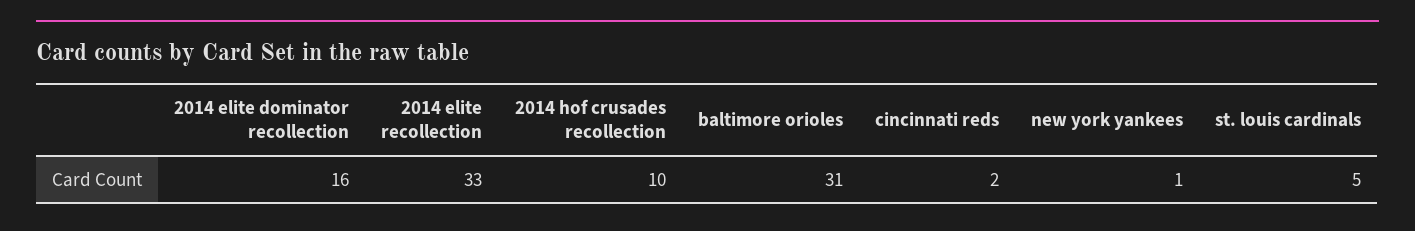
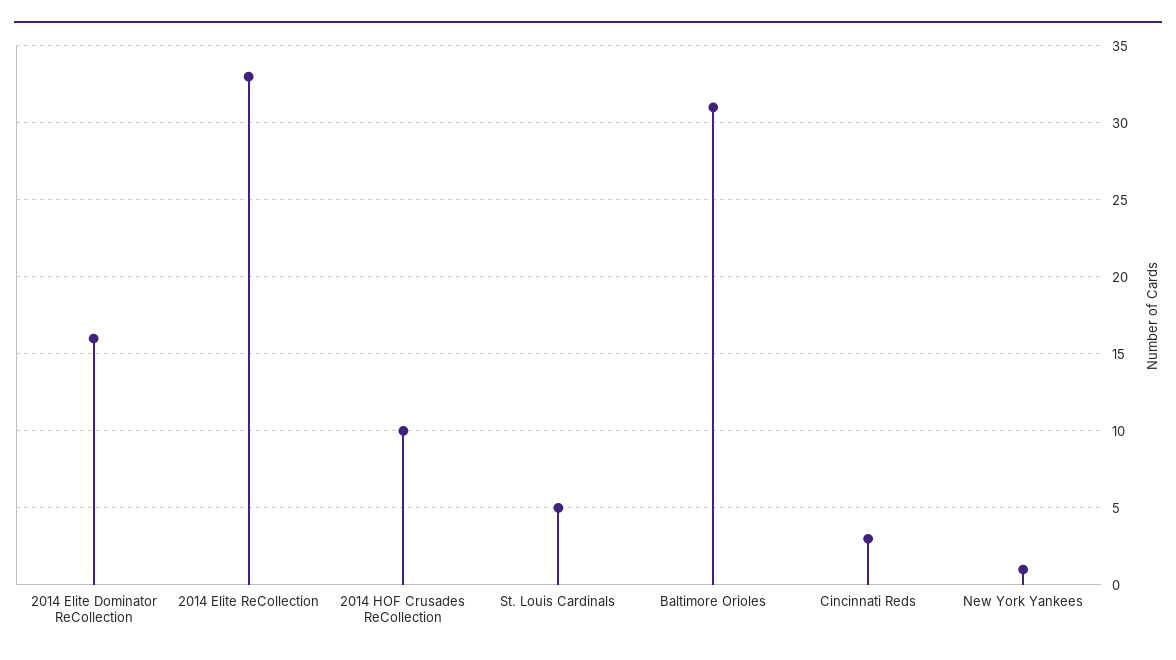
  {
    "2014 elite dominator recollection": 16,
    "2014 elite recollection": 33,
    "2014 hof crusades recollection": 10,
    "baltimore orioles": 31,
-   "cincinnati reds": 2,
+   "cincinnati reds": 3,
    "new york yankees": 1,
    "st. louis cardinals": 5
  }

